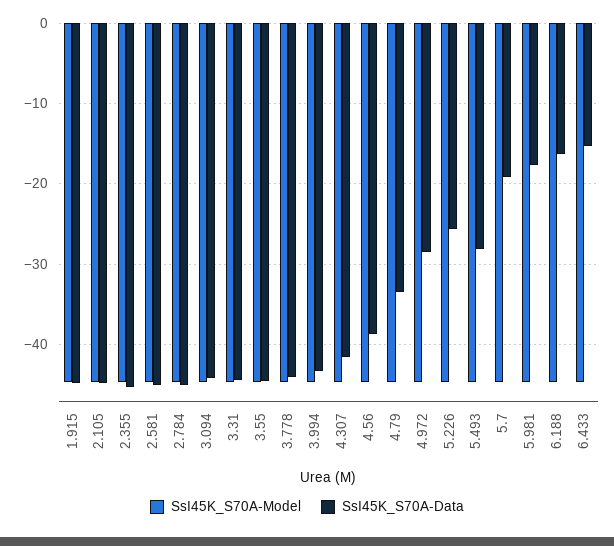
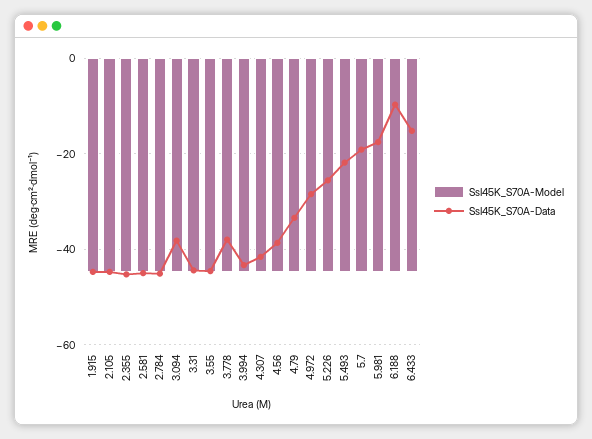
  {
    "SsI45K_S70A-Model": {
      "1.915": -45,
      "2.105": -45,
      "2.355": -45,
      "2.581": -45,
      "2.784": -45,
      "3.094": -45,
      "3.31": -45,
      "3.55": -45,
      "3.778": -45,
      "3.994": -45,
      "4.307": -45,
      "4.56": -45,
      "4.79": -45,
      "4.972": -45,
      "5.226": -45,
      "5.493": -45,
      "5.7": -45,
      "5.981": -45,
      "6.188": -45,
      "6.433": -45
    },
    "SsI45K_S70A-Data": {
      "1.915": -45,
      "2.105": -45,
      "2.355": -45,
      "2.581": -45,
      "2.784": -45,
-     "3.094": -44,
+     "3.094": -38,
      "3.31": -44,
      "3.55": -45,
-     "3.778": -44,
+     "3.778": -38,
      "3.994": -43,
      "4.307": -42,
      "4.56": -39,
      "4.79": -33,
      "4.972": -28,
      "5.226": -26,
-     "5.493": -28,
+     "5.493": -22,
      "5.7": -19,
      "5.981": -18,
-     "6.188": -16,
+     "6.188": -10,
      "6.433": -15
    }
  }

